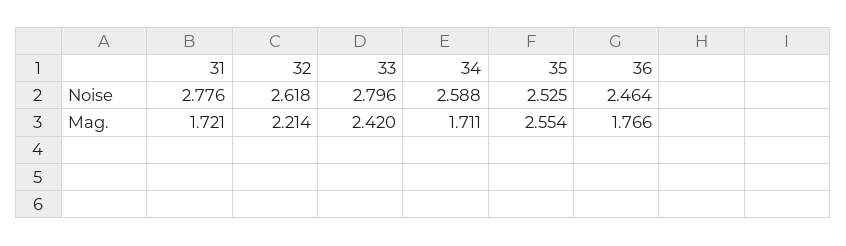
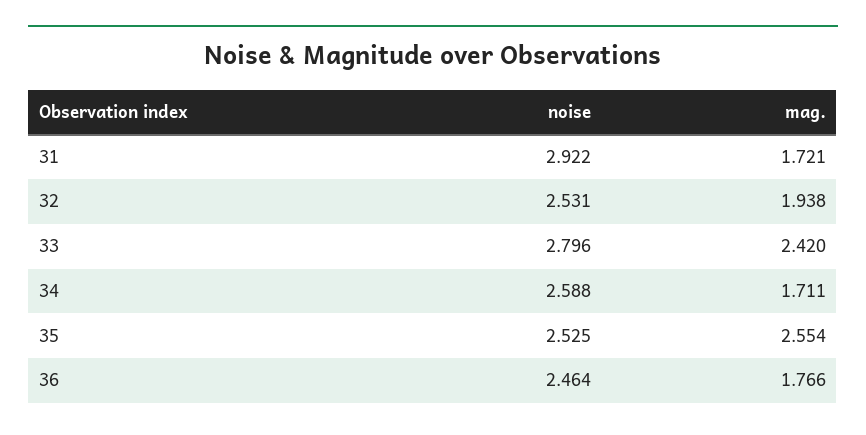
  {
    "31": {
-     "Noise": 2.776,
+     "Noise": 2.922,
      "Mag.": 1.721
    },
    "32": {
-     "Noise": 2.618,
+     "Noise": 2.531,
-     "Mag.": 2.214
+     "Mag.": 1.938
    },
    "33": {
      "Noise": 2.796,
      "Mag.": 2.42
    },
    "34": {
      "Noise": 2.588,
      "Mag.": 1.711
    },
    "35": {
      "Noise": 2.525,
      "Mag.": 2.554
    },
    "36": {
      "Noise": 2.464,
      "Mag.": 1.766
    }
  }

